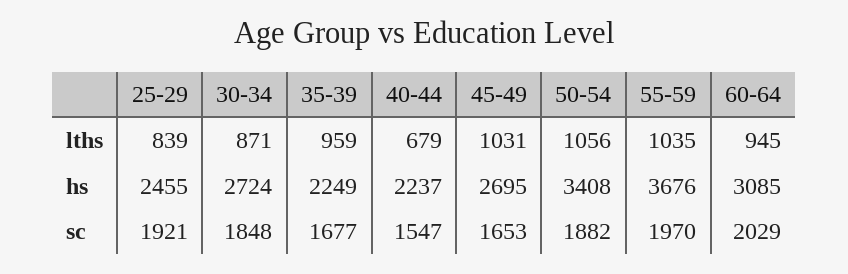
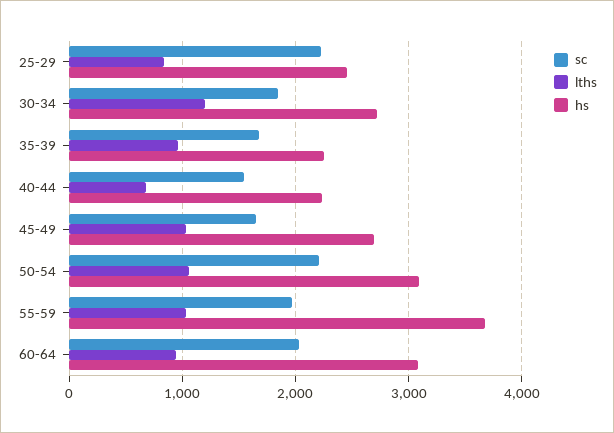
  {
    "lths": {
      "25-29": 839,
-     "30-34": 871,
+     "30-34": 1200,
      "35-39": 959,
      "40-44": 679,
      "45-49": 1031,
      "50-54": 1056,
      "55-59": 1035,
      "60-64": 945
    },
    "hs": {
      "25-29": 2455,
      "30-34": 2724,
      "35-39": 2249,
      "40-44": 2237,
      "45-49": 2695,
-     "50-54": 3408,
+     "50-54": 3100,
      "55-59": 3676,
      "60-64": 3085
    },
    "sc": {
-     "25-29": 1921,
+     "25-29": 2200,
      "30-34": 1848,
      "35-39": 1677,
      "40-44": 1547,
      "45-49": 1653,
-     "50-54": 1882,
+     "50-54": 2200,
      "55-59": 1970,
      "60-64": 2029
    }
  }

